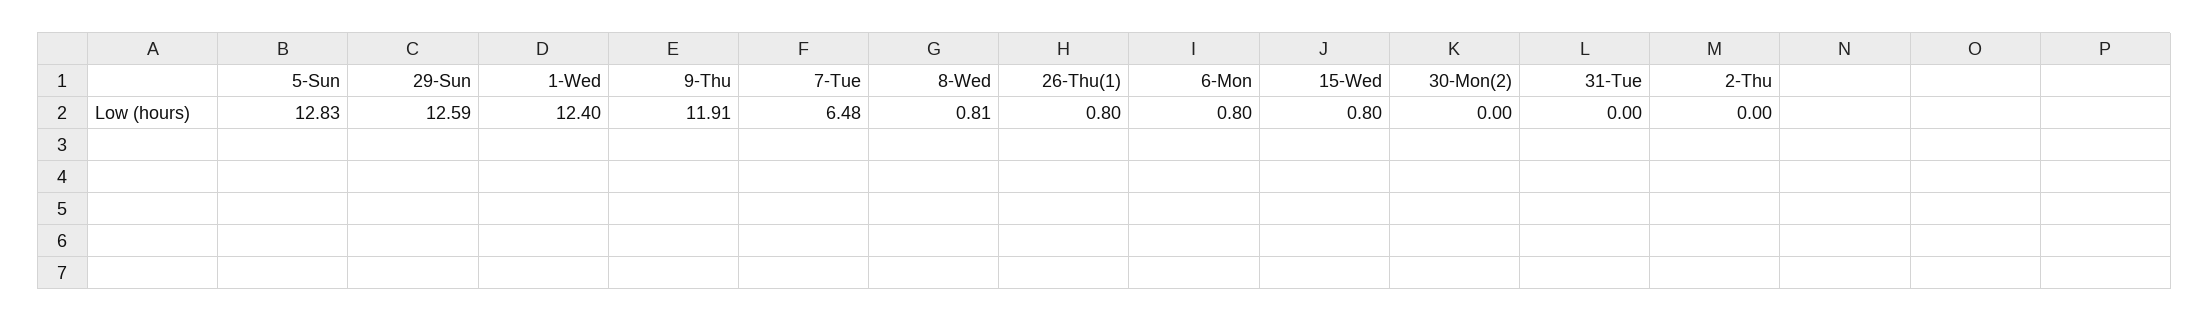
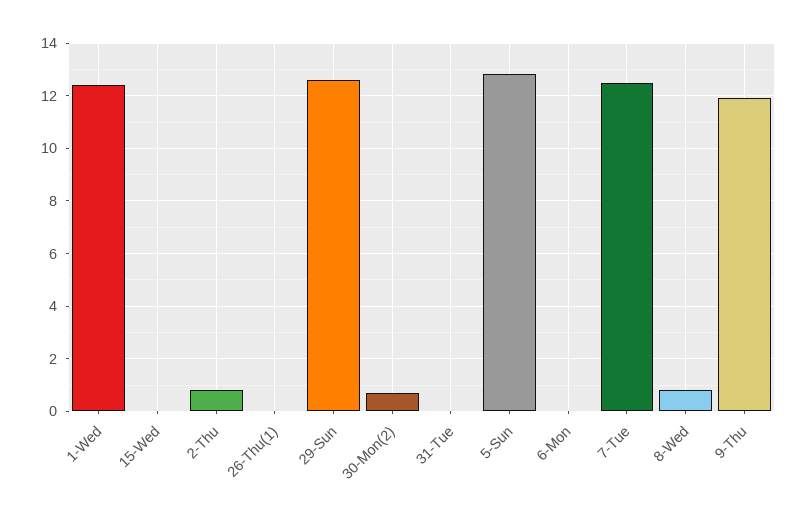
  {
    "5-Sun": 12.83,
    "29-Sun": 12.59,
    "1-Wed": 12.4,
    "9-Thu": 11.91,
-   "7-Tue": 6.48,
+   "7-Tue": 12.5,
    "8-Wed": 0.81,
-   "26-Thu(1)": 0.8,
+   "26-Thu(1)": 0,
-   "6-Mon": 0.8,
+   "6-Mon": 0,
-   "15-Wed": 0.8,
+   "15-Wed": 0,
-   "30-Mon(2)": 0,
+   "30-Mon(2)": 0.75,
    "31-Tue": 0,
-   "2-Thu": 0
+   "2-Thu": 0.75
  }

